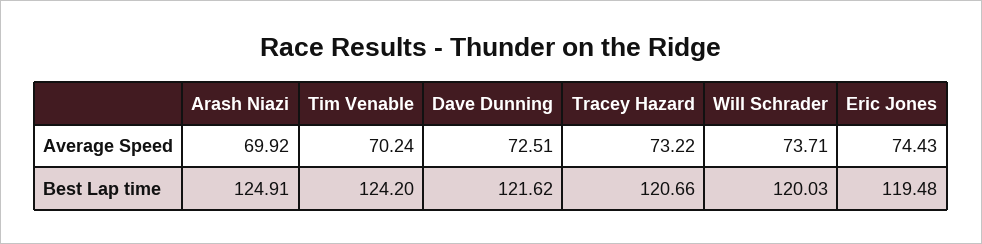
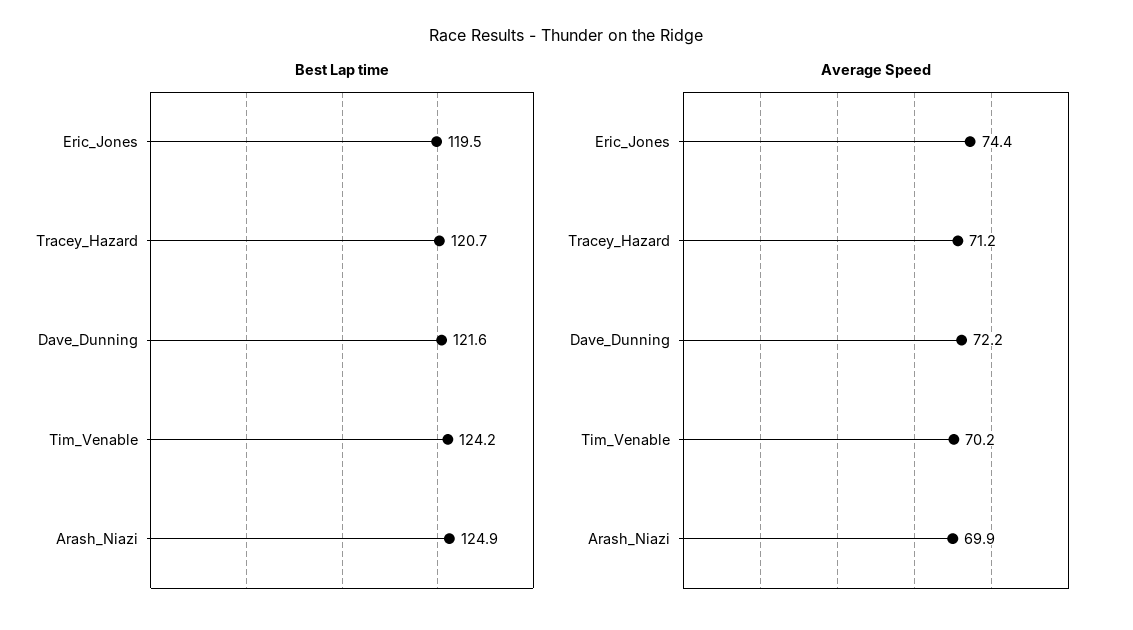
  {
    "Average Speed": {
      "Arash Niazi": 69.92,
      "Tim Venable": 70.24,
-     "Dave Dunning": 72.51,
+     "Dave Dunning": 72.2,
-     "Tracey Hazard": 73.22,
+     "Tracey Hazard": 71.2,
-     "Will Schrader": 73.71,
      "Eric Jones": 74.43
    },
    "Best Lap time": {
      "Arash Niazi": 124.91,
      "Tim Venable": 124.2,
      "Dave Dunning": 121.62,
      "Tracey Hazard": 120.66,
-     "Will Schrader": 120.03,
      "Eric Jones": 119.48
    }
  }

